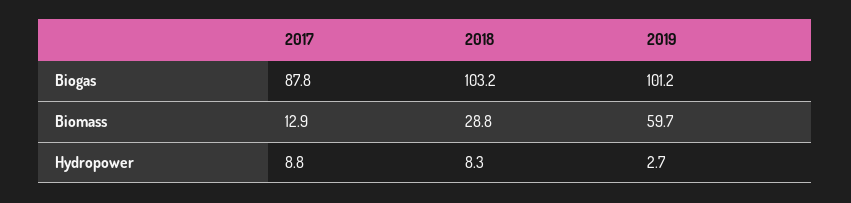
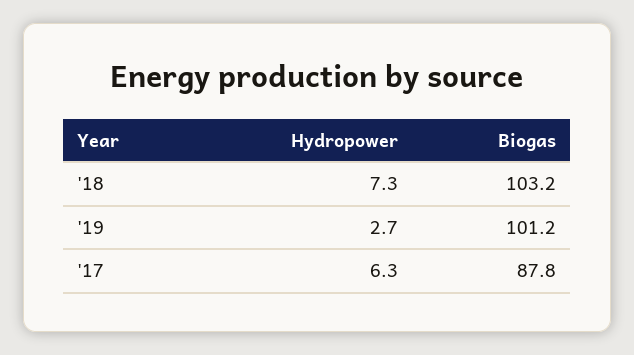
  {
    "2017": {
      "Biogas": 87.8,
-     "Biomass": 12.9,
-     "Hydropower": 8.8
+     "Hydropower": 6.3
    },
    "2018": {
      "Biogas": 103.2,
-     "Biomass": 28.8,
-     "Hydropower": 8.3
+     "Hydropower": 7.3
    },
    "2019": {
      "Biogas": 101.2,
-     "Biomass": 59.7,
      "Hydropower": 2.7
    }
  }

